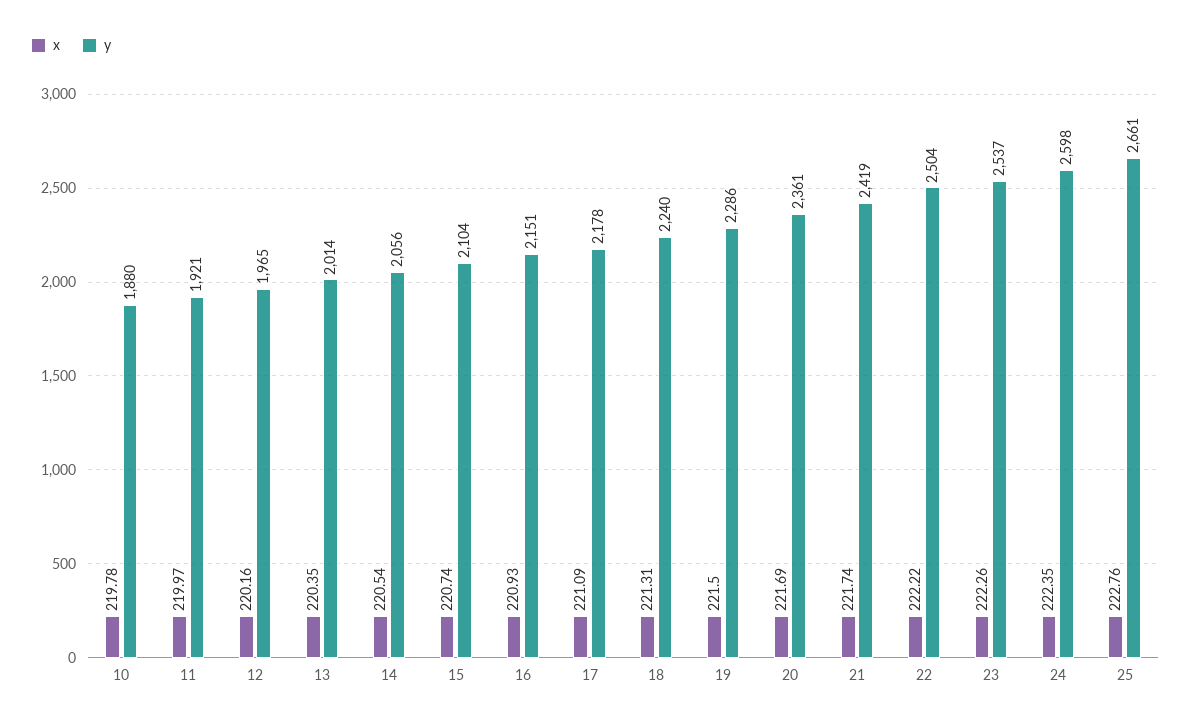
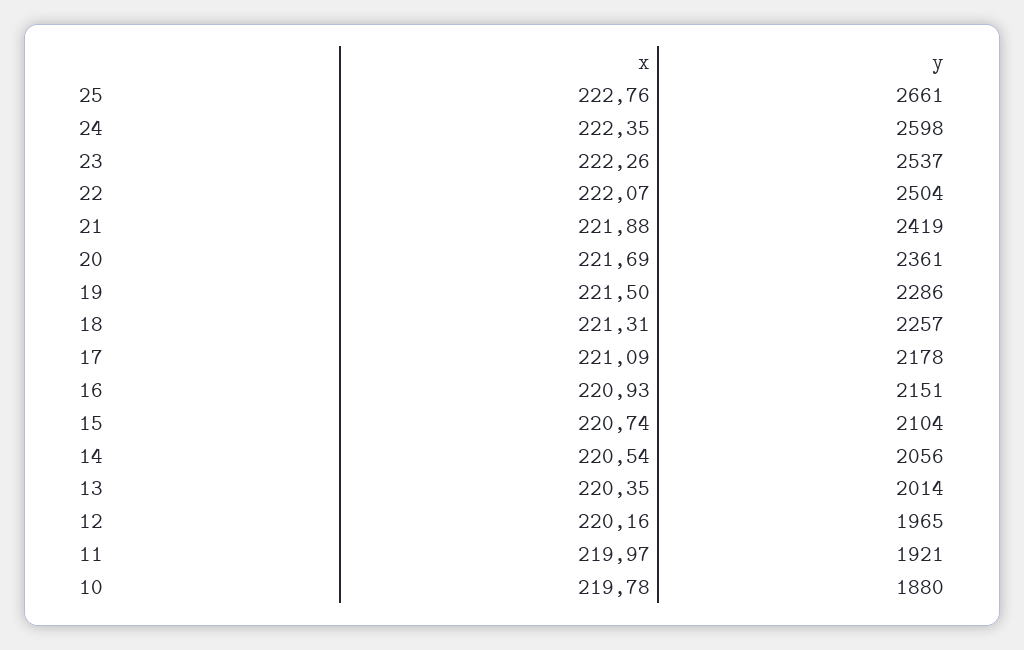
  {
    "x": {
      "10": 219.78,
      "11": 219.97,
      "12": 220.16,
      "13": 220.35,
      "14": 220.54,
      "15": 220.74,
      "16": 220.93,
      "17": 221.09,
      "18": 221.31,
      "19": 221.5,
      "20": 221.69,
-     "21": 221.74,
+     "21": 221.88,
-     "22": 222.22,
+     "22": 222.07,
      "23": 222.26,
      "24": 222.35,
      "25": 222.76
    },
    "y": {
      "10": 1880,
      "11": 1921,
      "12": 1965,
      "13": 2014,
      "14": 2056,
      "15": 2104,
      "16": 2151,
      "17": 2178,
-     "18": 2240,
+     "18": 2257,
      "19": 2286,
      "20": 2361,
      "21": 2419,
      "22": 2504,
      "23": 2537,
      "24": 2598,
      "25": 2661
    }
  }

